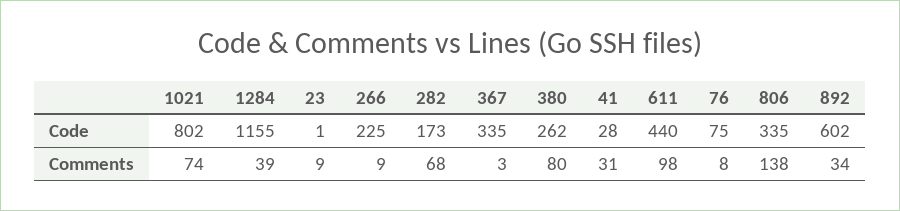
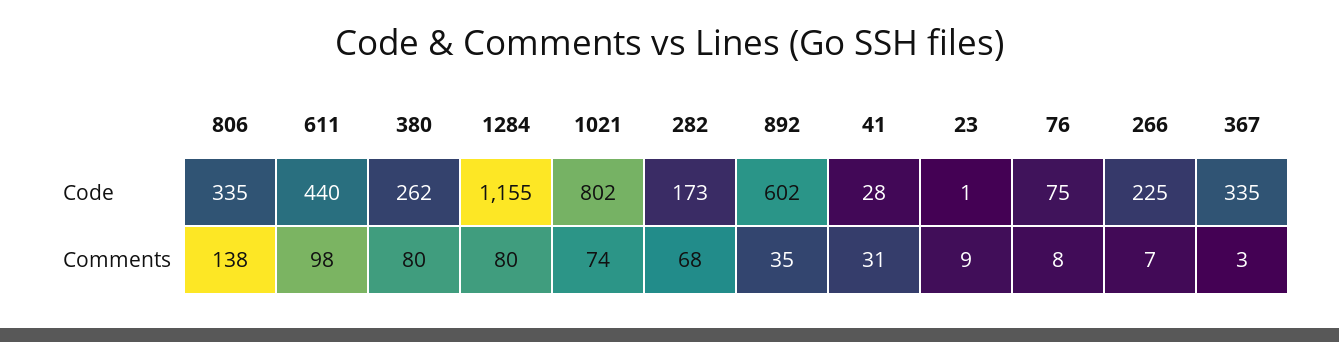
  {
    "1021": {
      "Code": 802,
      "Comments": 74
    },
    "1284": {
      "Code": 1155,
-     "Comments": 39
+     "Comments": 80
    },
    "23": {
      "Code": 1,
      "Comments": 9
    },
    "266": {
      "Code": 225,
-     "Comments": 9
+     "Comments": 7
    },
    "282": {
      "Code": 173,
      "Comments": 68
    },
    "367": {
      "Code": 335,
      "Comments": 3
    },
    "380": {
      "Code": 262,
      "Comments": 80
    },
    "41": {
      "Code": 28,
      "Comments": 31
    },
    "611": {
      "Code": 440,
      "Comments": 98
    },
    "76": {
      "Code": 75,
      "Comments": 8
    },
    "806": {
      "Code": 335,
      "Comments": 138
    },
    "892": {
      "Code": 602,
-     "Comments": 34
+     "Comments": 35
    }
  }

